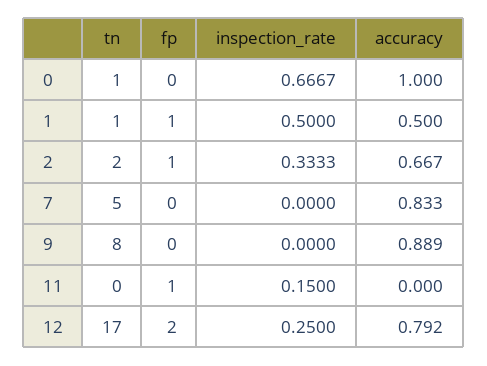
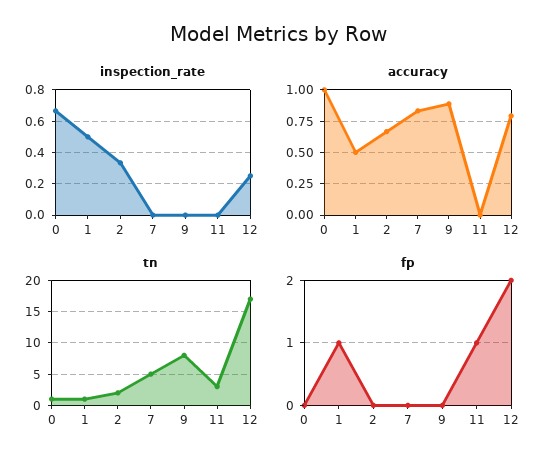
  {
    "tn": {
      "0": 1,
      "1": 1,
      "2": 2,
      "7": 5,
      "9": 8,
-     "11": 0,
+     "11": 3,
      "12": 17
    },
    "fp": {
      "0": 0,
      "1": 1,
-     "2": 1,
+     "2": 0,
      "7": 0,
      "9": 0,
      "11": 1,
      "12": 2
    },
    "inspection_rate": {
      "0": 0.6667,
      "1": 0.5,
      "2": 0.3333,
      "7": 0,
      "9": 0,
-     "11": 0.15,
+     "11": 0,
      "12": 0.25
    },
    "accuracy": {
      "0": 1,
      "1": 0.5,
      "2": 0.667,
      "7": 0.833,
      "9": 0.889,
      "11": 0,
      "12": 0.792
    }
  }

